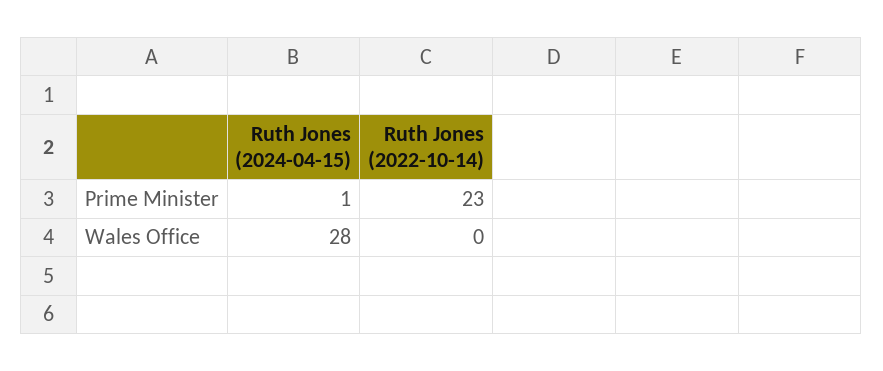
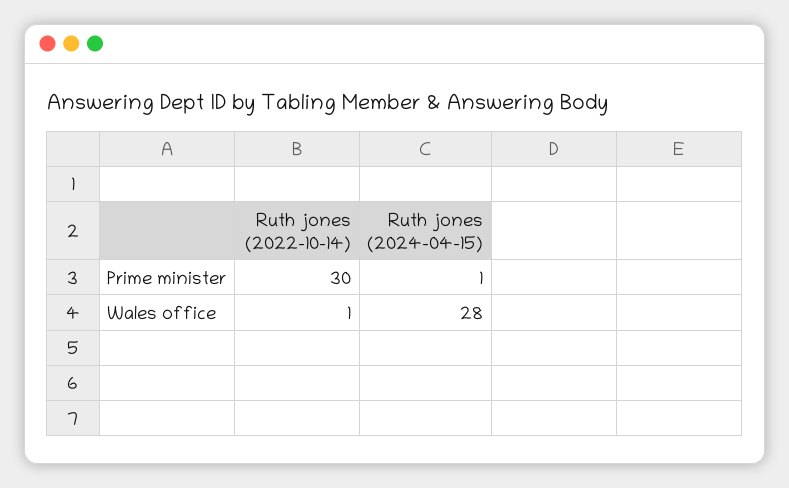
  {
    "Ruth Jones (2024-04-15)": {
      "Prime Minister": 1,
      "Wales Office": 28
    },
    "Ruth Jones (2022-10-14)": {
-     "Prime Minister": 23,
+     "Prime Minister": 30,
-     "Wales Office": 0
+     "Wales Office": 1
    }
  }

